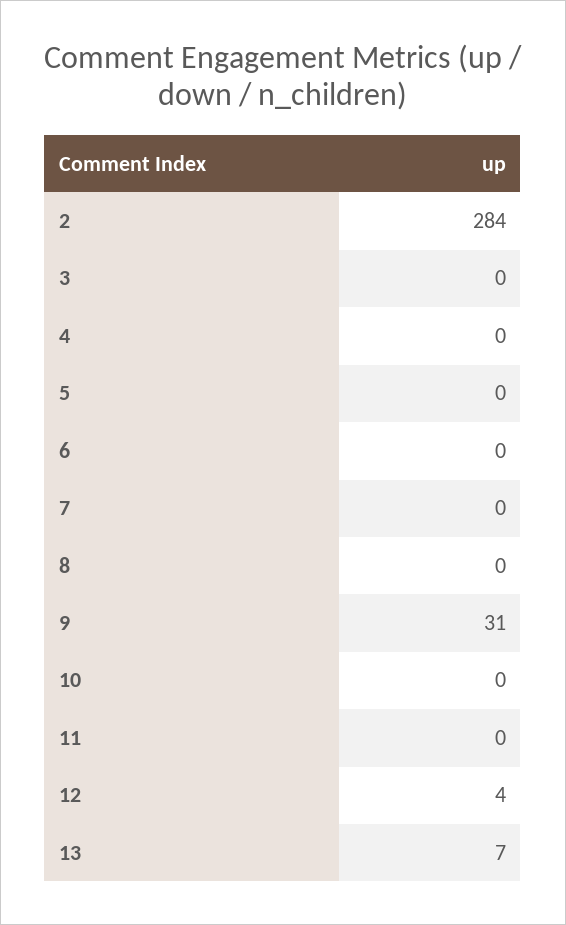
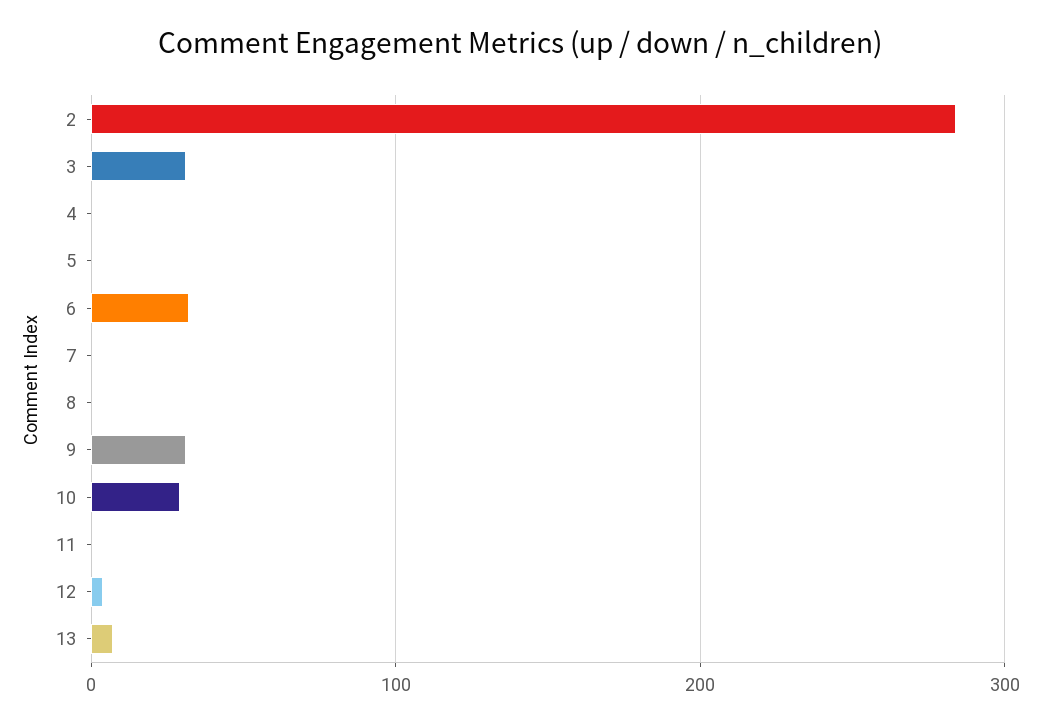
  {
    "2": 284,
-   "3": 0,
+   "3": 30,
    "4": 0,
    "5": 0,
-   "6": 0,
+   "6": 30,
    "7": 0,
    "8": 0,
    "9": 31,
-   "10": 0,
+   "10": 30,
    "11": 0,
    "12": 4,
    "13": 7
  }

